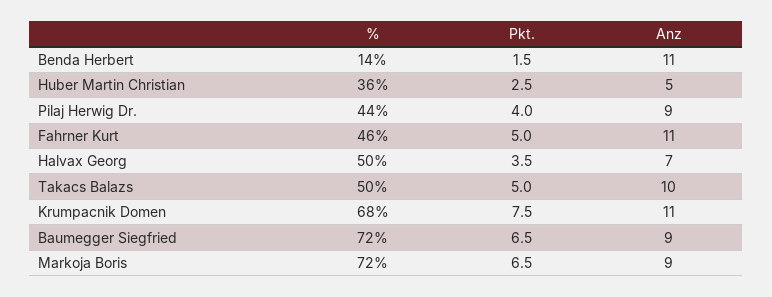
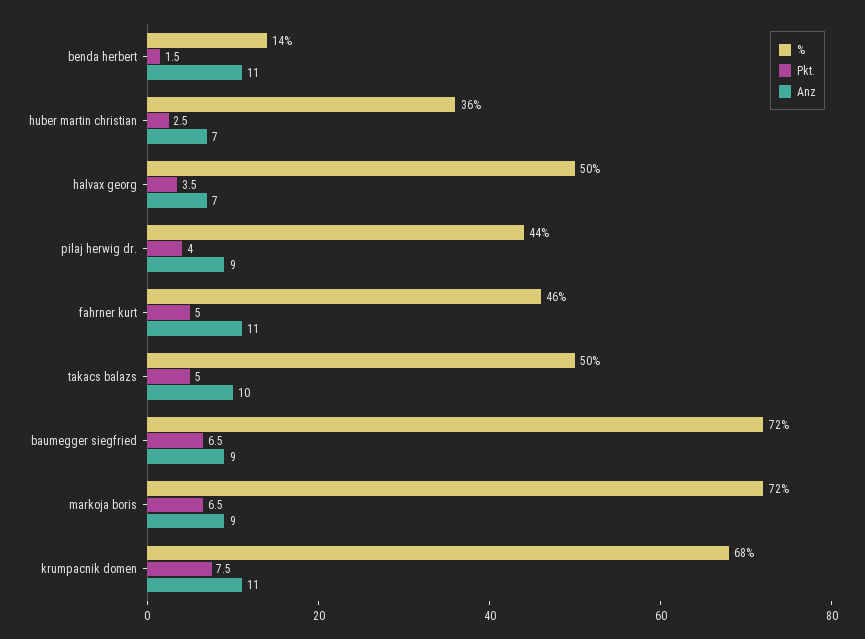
  {
    "%": {
      "Benda Herbert": 14,
      "Huber Martin Christian": 36,
      "Pilaj Herwig Dr.": 44,
      "Fahrner Kurt": 46,
      "Halvax Georg": 50,
      "Takacs Balazs": 50,
      "Krumpacnik Domen": 68,
      "Baumegger Siegfried": 72,
      "Markoja Boris": 72
    },
    "Pkt.": {
      "Benda Herbert": 1.5,
      "Huber Martin Christian": 2.5,
      "Pilaj Herwig Dr.": 4,
      "Fahrner Kurt": 5,
      "Halvax Georg": 3.5,
      "Takacs Balazs": 5,
      "Krumpacnik Domen": 7.5,
      "Baumegger Siegfried": 6.5,
      "Markoja Boris": 6.5
    },
    "Anz": {
      "Benda Herbert": 11,
-     "Huber Martin Christian": 5,
+     "Huber Martin Christian": 7,
      "Pilaj Herwig Dr.": 9,
      "Fahrner Kurt": 11,
      "Halvax Georg": 7,
      "Takacs Balazs": 10,
      "Krumpacnik Domen": 11,
      "Baumegger Siegfried": 9,
      "Markoja Boris": 9
    }
  }

